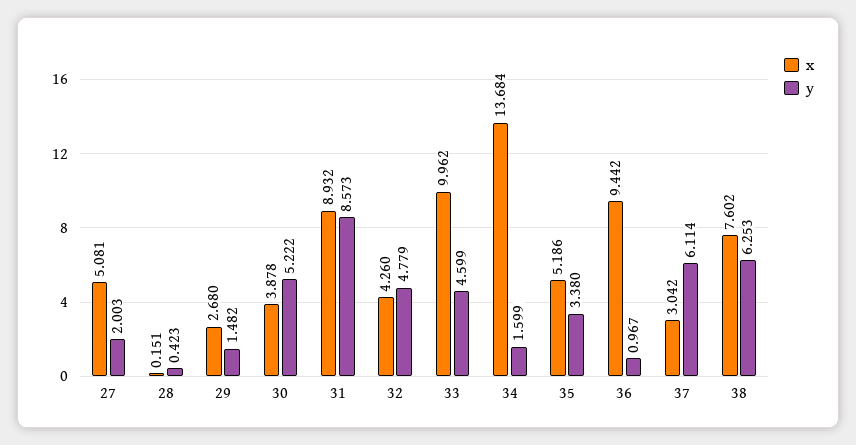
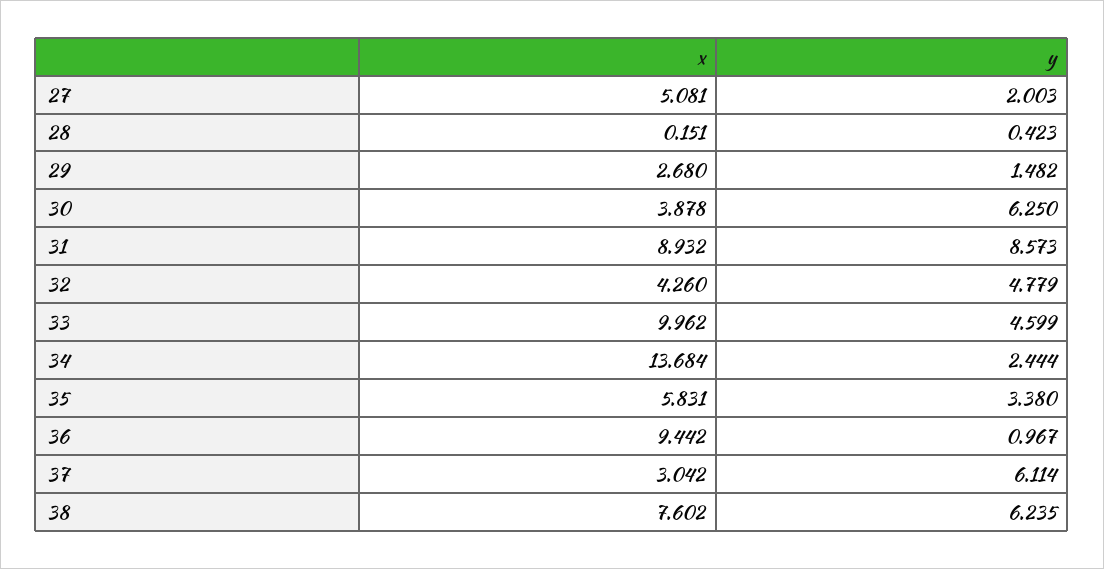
  {
    "x": {
      "27": 5.081,
      "28": 0.151,
      "29": 2.68,
      "30": 3.878,
      "31": 8.932,
      "32": 4.26,
      "33": 9.962,
      "34": 13.684,
-     "35": 5.186,
+     "35": 5.831,
      "36": 9.442,
      "37": 3.042,
      "38": 7.602
    },
    "y": {
      "27": 2.003,
      "28": 0.423,
      "29": 1.482,
-     "30": 5.222,
+     "30": 6.25,
      "31": 8.573,
      "32": 4.779,
      "33": 4.599,
-     "34": 1.599,
+     "34": 2.444,
      "35": 3.38,
      "36": 0.967,
      "37": 6.114,
-     "38": 6.253
+     "38": 6.235
    }
  }

